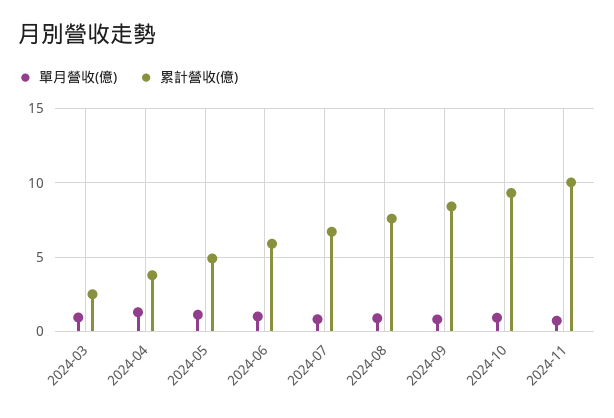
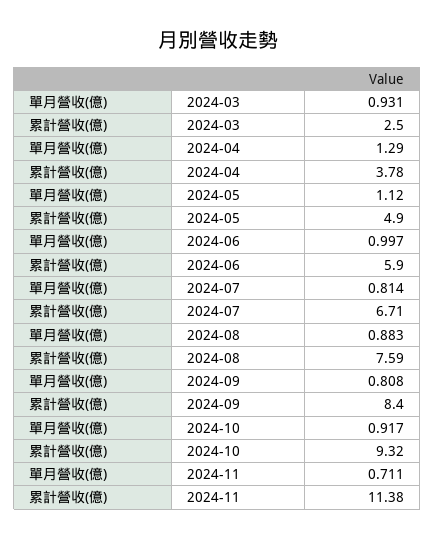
  {
    "單月營收(億)": {
      "2024-03": 0.931,
      "2024-04": 1.29,
      "2024-05": 1.12,
      "2024-06": 0.997,
      "2024-07": 0.814,
      "2024-08": 0.883,
      "2024-09": 0.808,
      "2024-10": 0.917,
      "2024-11": 0.711
    },
    "累計營收(億)": {
      "2024-03": 2.5,
      "2024-04": 3.78,
      "2024-05": 4.9,
      "2024-06": 5.9,
      "2024-07": 6.71,
      "2024-08": 7.59,
      "2024-09": 8.4,
      "2024-10": 9.32,
-     "2024-11": 10
+     "2024-11": 11.38
    }
  }

